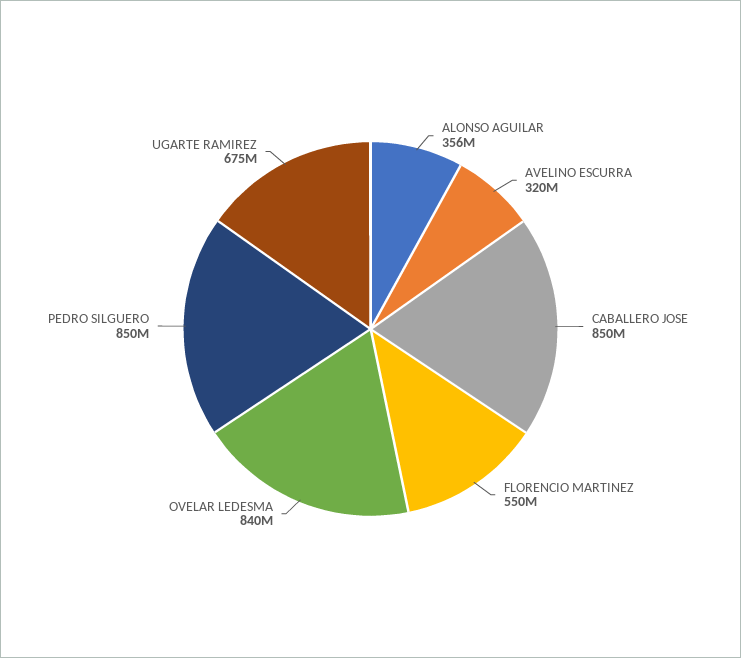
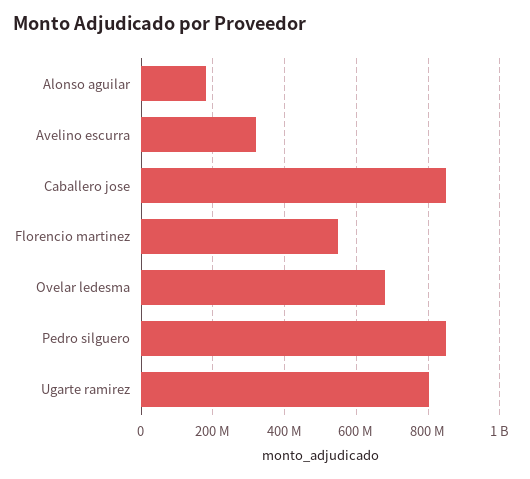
  {
-   "ALONSO AGUILAR": 356000000,
+   "ALONSO AGUILAR": 180000000,
    "AVELINO ESCURRA": 320000000,
    "CABALLERO JOSE": 850000000,
    "FLORENCIO MARTINEZ": 550000000,
-   "OVELAR LEDESMA": 840000000,
+   "OVELAR LEDESMA": 680000000,
    "PEDRO SILGUERO": 850000000,
-   "UGARTE RAMIREZ": 675000000
+   "UGARTE RAMIREZ": 800000000
  }

